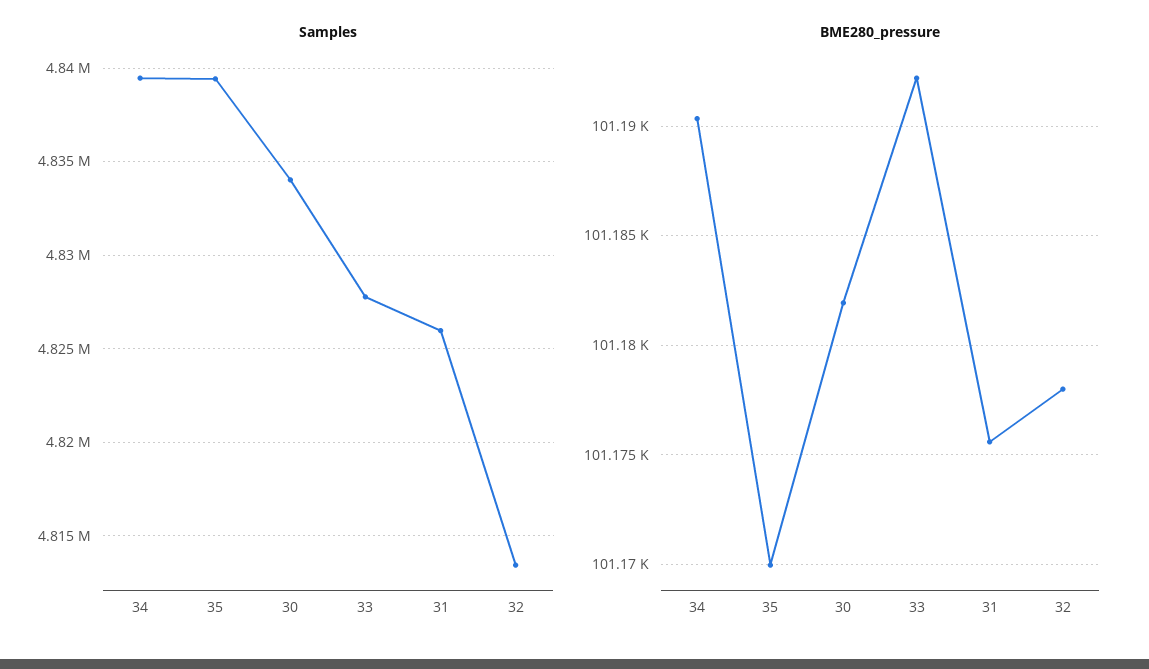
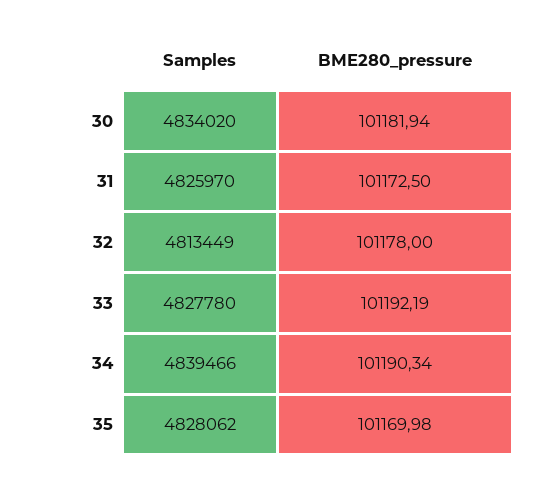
  {
    "Samples": {
      "34": 4839466,
-     "35": 4839500,
+     "35": 4828062,
      "30": 4834020,
      "33": 4827780,
      "31": 4825970,
      "32": 4813449
    },
    "BME280_pressure": {
      "34": 101190.34,
      "35": 101169.98,
      "30": 101181.94,
      "33": 101192.19,
-     "31": 101175.5,
+     "31": 101172.5,
      "32": 101178
    }
  }

